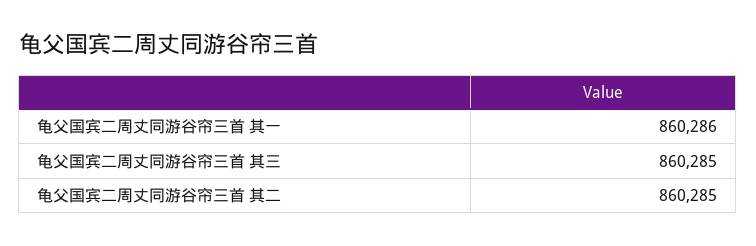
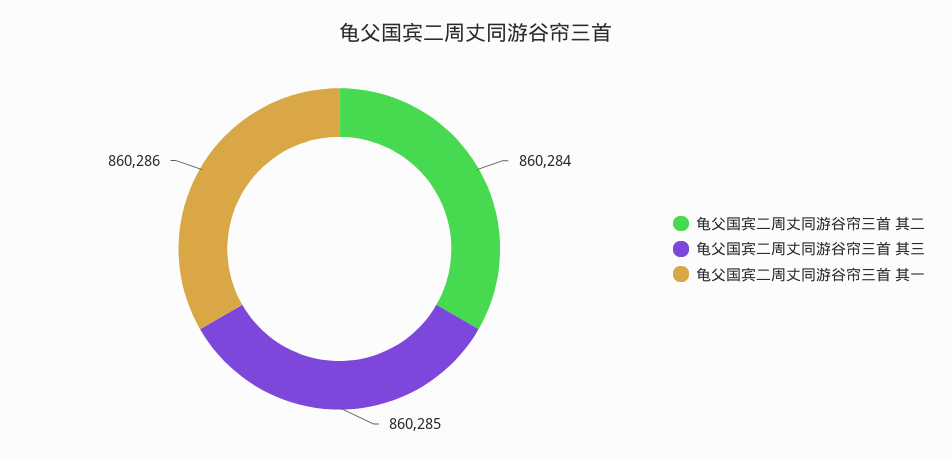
  {
    "龟父国宾二周丈同游谷帘三首 其一": 860286,
    "龟父国宾二周丈同游谷帘三首 其三": 860285,
-   "龟父国宾二周丈同游谷帘三首 其二": 860285
+   "龟父国宾二周丈同游谷帘三首 其二": 860284
  }

